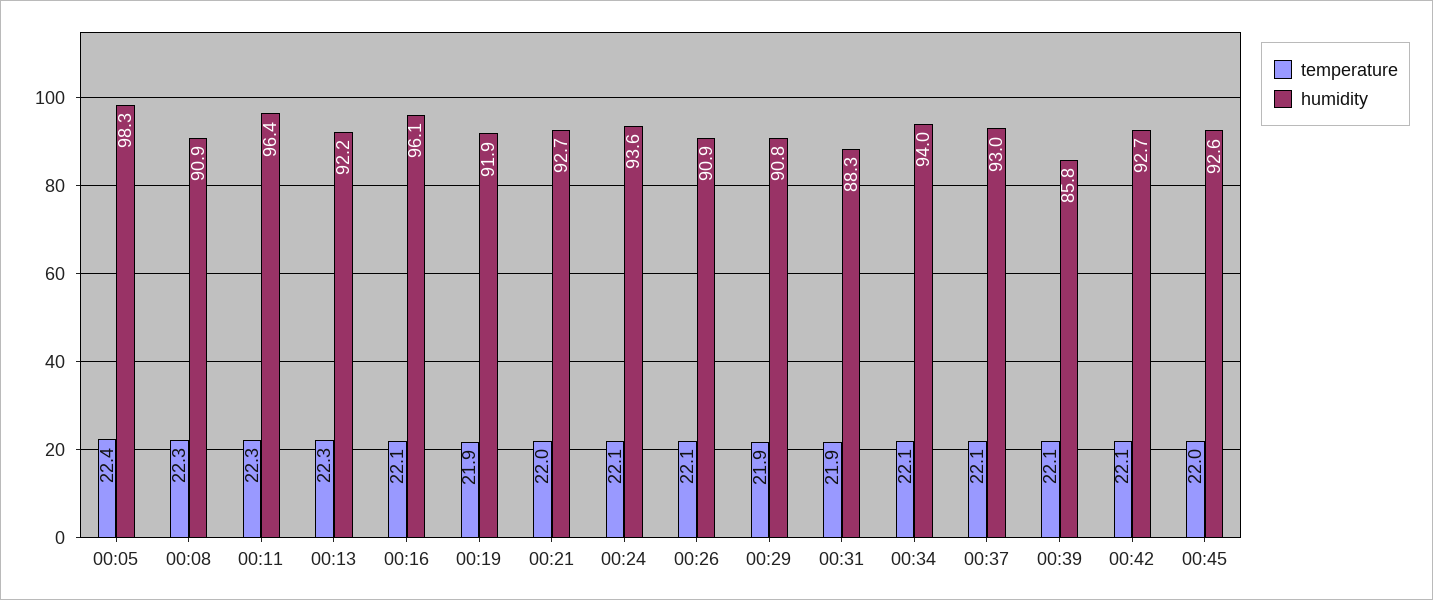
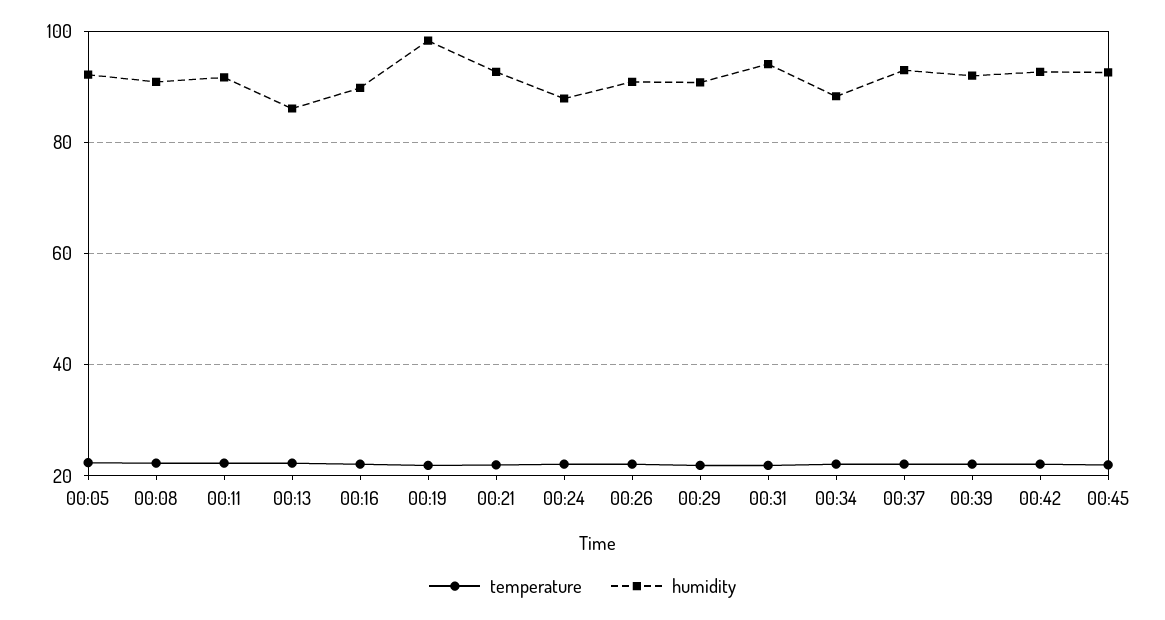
  {
    "temperature": {
      "00:05": 22.4,
      "00:08": 22.3,
      "00:11": 22.3,
      "00:13": 22.3,
      "00:16": 22.1,
      "00:19": 21.9,
      "00:21": 22,
      "00:24": 22.1,
      "00:26": 22.1,
      "00:29": 21.9,
      "00:31": 21.9,
      "00:34": 22.1,
      "00:37": 22.1,
      "00:39": 22.1,
      "00:42": 22.1,
      "00:45": 22
    },
    "humidity": {
-     "00:05": 98.3,
+     "00:05": 92,
      "00:08": 90.9,
-     "00:11": 96.4,
+     "00:11": 92,
-     "00:13": 92.2,
+     "00:13": 86,
-     "00:16": 96.1,
+     "00:16": 90,
-     "00:19": 91.9,
+     "00:19": 98,
      "00:21": 92.7,
-     "00:24": 93.6,
+     "00:24": 88,
      "00:26": 90.9,
      "00:29": 90.8,
-     "00:31": 88.3,
+     "00:31": 94,
-     "00:34": 94,
+     "00:34": 88,
      "00:37": 93,
-     "00:39": 85.8,
+     "00:39": 92,
      "00:42": 92.7,
      "00:45": 92.6
    }
  }

